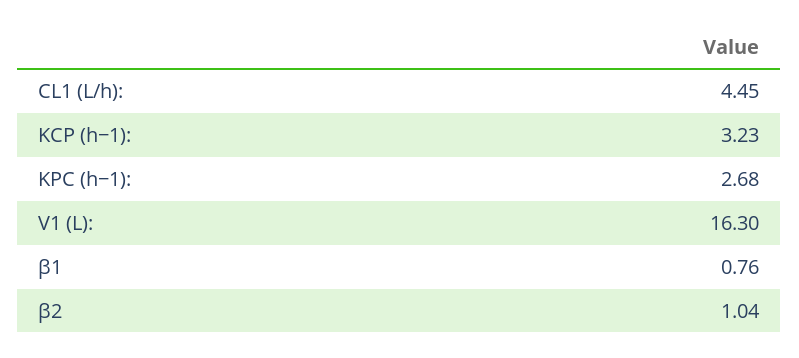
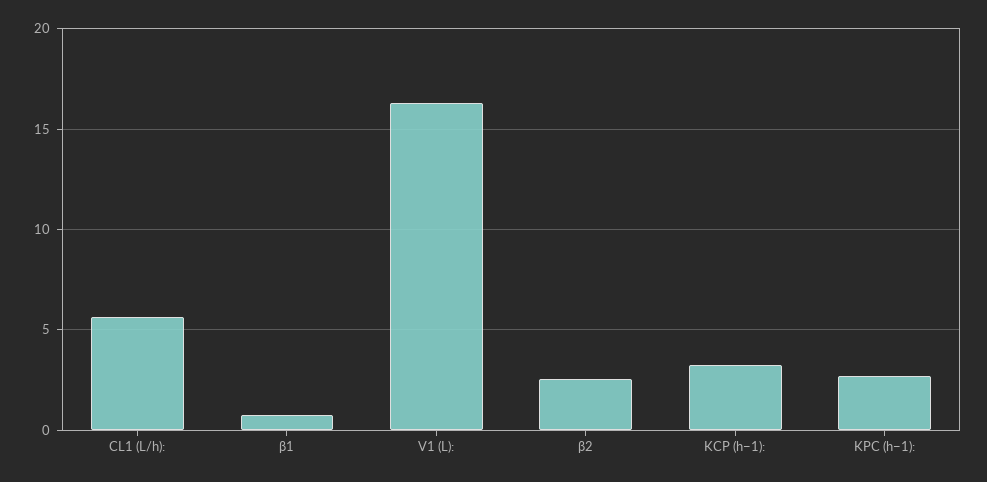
  {
-   "CL1 (L/h):": 4.45,
+   "CL1 (L/h):": 5.5,
    "KCP (h−1):": 3.23,
    "KPC (h−1):": 2.68,
    "V1 (L):": 16.3,
    "β1": 0.76,
-   "β2": 1.04
+   "β2": 2.5
  }

